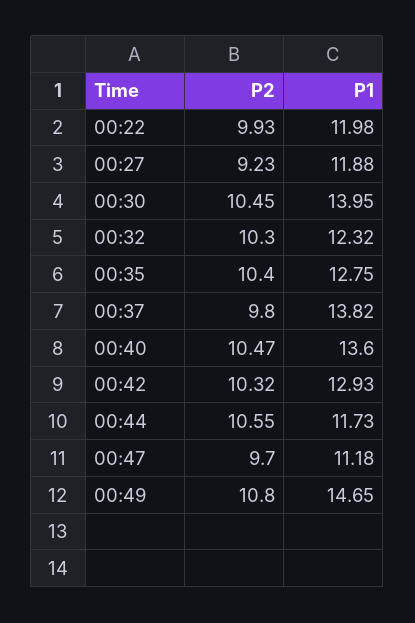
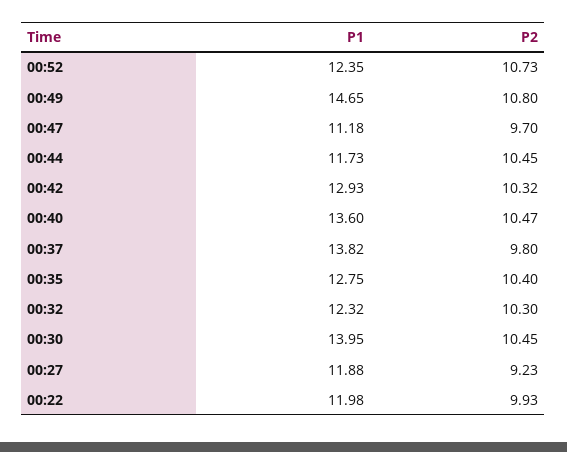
  {
    "P2": {
      "00:22": 9.93,
      "00:27": 9.23,
      "00:30": 10.45,
      "00:32": 10.3,
      "00:35": 10.4,
      "00:37": 9.8,
      "00:40": 10.47,
      "00:42": 10.32,
-     "00:44": 10.55,
+     "00:44": 10.45,
      "00:47": 9.7,
-     "00:49": 10.8
+     "00:49": 10.8,
+     "00:52": 10.73
    },
    "P1": {
      "00:22": 11.98,
      "00:27": 11.88,
      "00:30": 13.95,
      "00:32": 12.32,
      "00:35": 12.75,
      "00:37": 13.82,
      "00:40": 13.6,
      "00:42": 12.93,
      "00:44": 11.73,
      "00:47": 11.18,
-     "00:49": 14.65
+     "00:49": 14.65,
+     "00:52": 12.35
    }
  }

